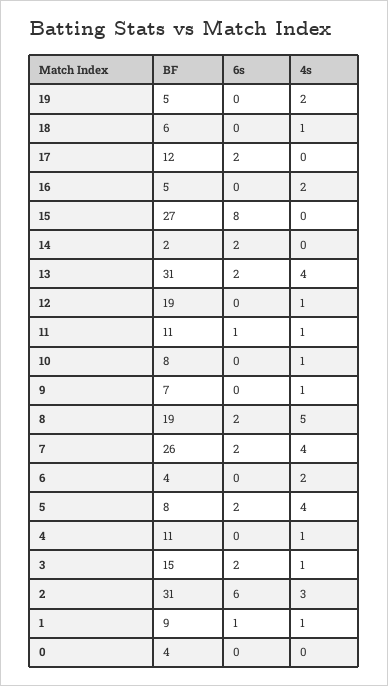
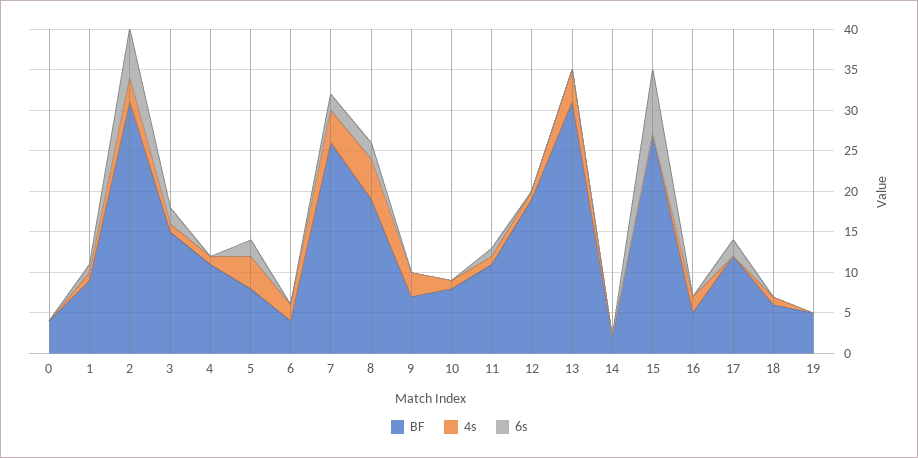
  {
    "BF": {
      "19": 5,
      "18": 6,
      "17": 12,
      "16": 5,
      "15": 27,
      "14": 2,
      "13": 31,
      "12": 19,
      "11": 11,
      "10": 8,
      "9": 7,
      "8": 19,
      "7": 26,
      "6": 4,
      "5": 8,
      "4": 11,
      "3": 15,
      "2": 31,
      "1": 9,
      "0": 4
    },
    "6s": {
      "19": 0,
      "18": 0,
      "17": 2,
      "16": 0,
      "15": 8,
-     "14": 2,
+     "14": 0,
-     "13": 2,
+     "13": 0,
      "12": 0,
      "11": 1,
      "10": 0,
      "9": 0,
      "8": 2,
      "7": 2,
      "6": 0,
      "5": 2,
      "4": 0,
      "3": 2,
      "2": 6,
      "1": 1,
      "0": 0
    },
    "4s": {
-     "19": 2,
+     "19": 0,
      "18": 1,
      "17": 0,
      "16": 2,
      "15": 0,
      "14": 0,
      "13": 4,
      "12": 1,
      "11": 1,
      "10": 1,
-     "9": 1,
+     "9": 3,
      "8": 5,
      "7": 4,
      "6": 2,
      "5": 4,
      "4": 1,
      "3": 1,
      "2": 3,
      "1": 1,
      "0": 0
    }
  }

